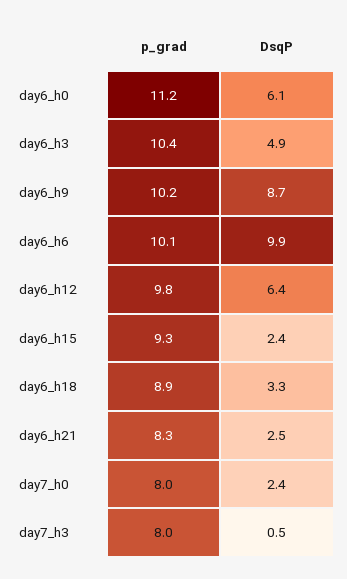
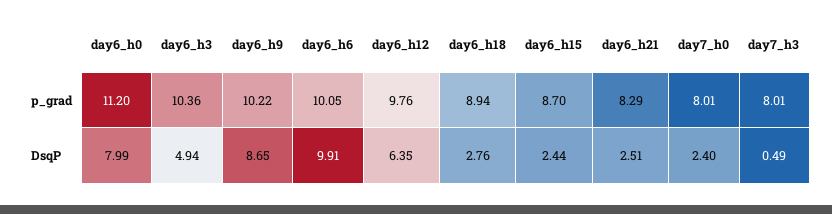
  {
    "p_grad": {
      "day6_h0": 11.2,
      "day6_h3": 10.36,
      "day6_h9": 10.22,
      "day6_h6": 10.05,
      "day6_h12": 9.76,
-     "day6_h15": 9.3,
+     "day6_h15": 8.7,
      "day6_h18": 8.94,
      "day6_h21": 8.29,
      "day7_h0": 8.01,
      "day7_h3": 8.01
    },
    "DsqP": {
-     "day6_h0": 6.1,
+     "day6_h0": 7.99,
      "day6_h3": 4.94,
      "day6_h9": 8.65,
      "day6_h6": 9.91,
      "day6_h12": 6.35,
      "day6_h15": 2.44,
-     "day6_h18": 3.3,
+     "day6_h18": 2.76,
      "day6_h21": 2.51,
      "day7_h0": 2.4,
      "day7_h3": 0.49
    }
  }

